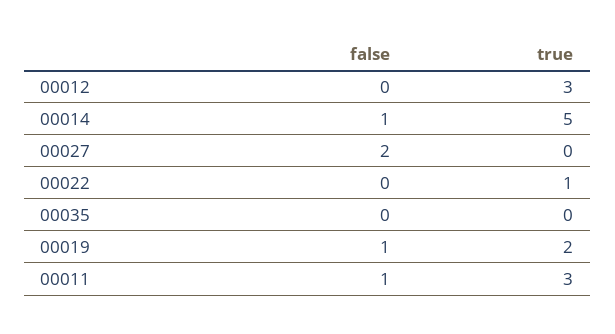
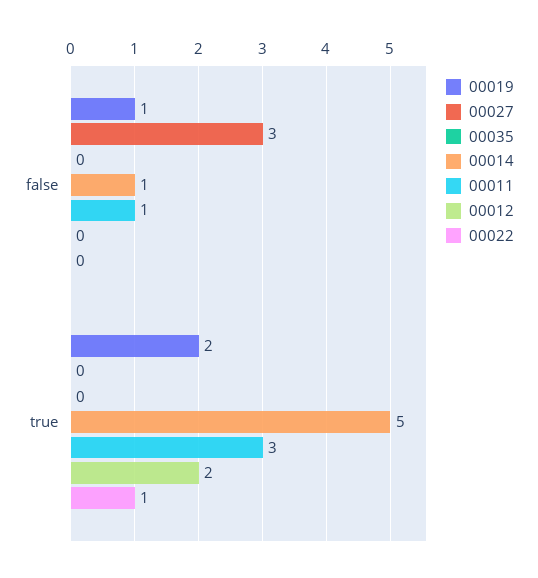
  {
    "00012": {
      "false": 0,
-     "true": 3
+     "true": 2
    },
    "00014": {
      "false": 1,
      "true": 5
    },
    "00027": {
-     "false": 2,
+     "false": 3,
      "true": 0
    },
    "00022": {
      "false": 0,
      "true": 1
    },
    "00035": {
      "false": 0,
      "true": 0
    },
    "00019": {
      "false": 1,
      "true": 2
    },
    "00011": {
      "false": 1,
      "true": 3
    }
  }

